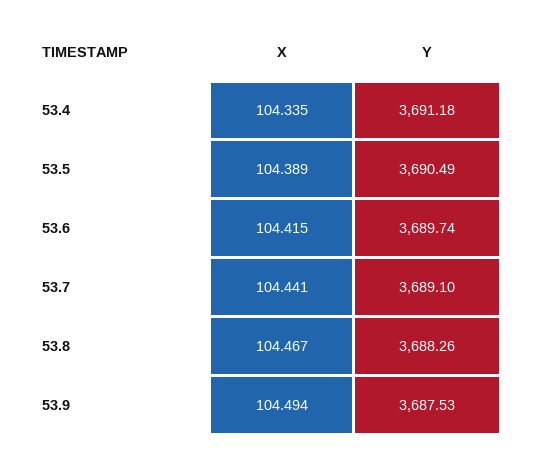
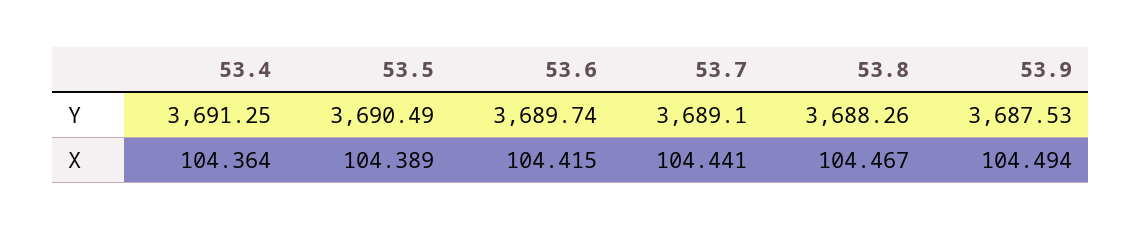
  {
    "X": {
-     "53.4": 104.335,
+     "53.4": 104.364,
      "53.5": 104.389,
      "53.6": 104.415,
      "53.7": 104.441,
      "53.8": 104.467,
      "53.9": 104.494
    },
    "Y": {
-     "53.4": 3691.18,
+     "53.4": 3691.25,
      "53.5": 3690.49,
      "53.6": 3689.74,
      "53.7": 3689.1,
      "53.8": 3688.26,
      "53.9": 3687.53
    }
  }

